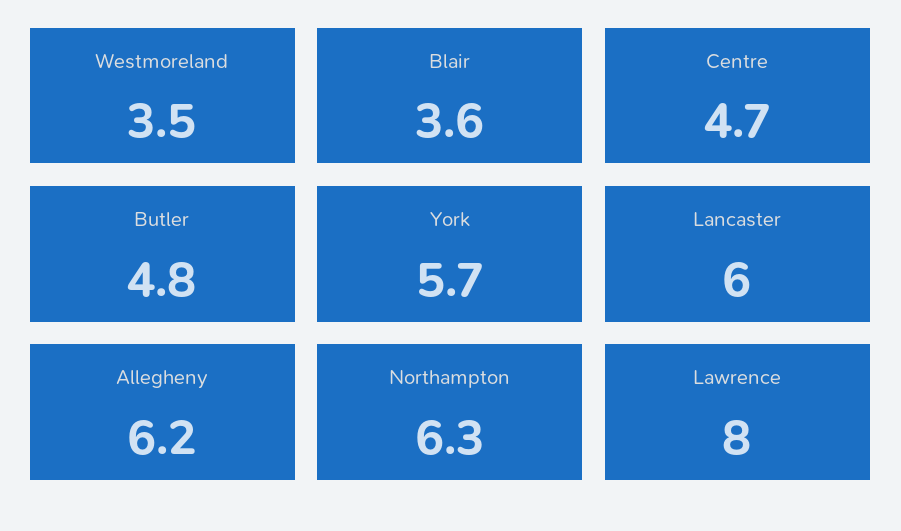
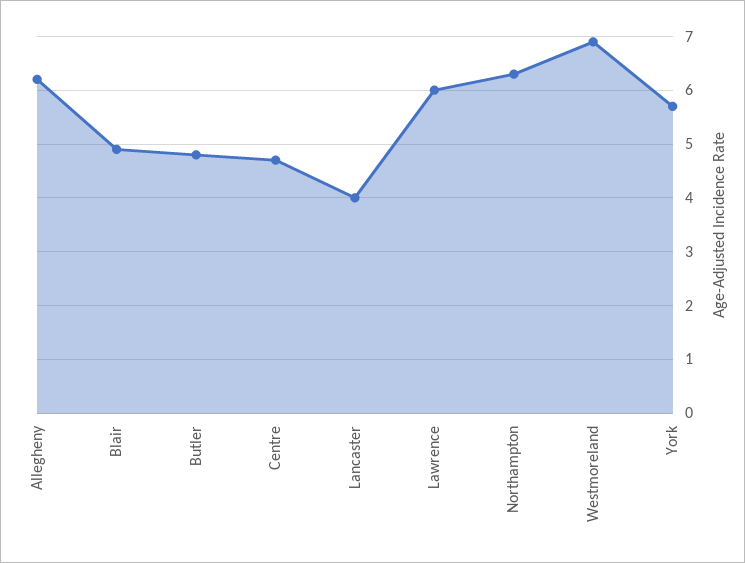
  {
-   "Westmoreland": 3.5,
+   "Westmoreland": 7,
-   "Blair": 3.6,
+   "Blair": 5,
    "Centre": 4.7,
    "Butler": 4.8,
    "York": 5.7,
-   "Lancaster": 6,
+   "Lancaster": 4,
    "Allegheny": 6.2,
    "Northampton": 6.3,
-   "Lawrence": 8
+   "Lawrence": 6
  }

